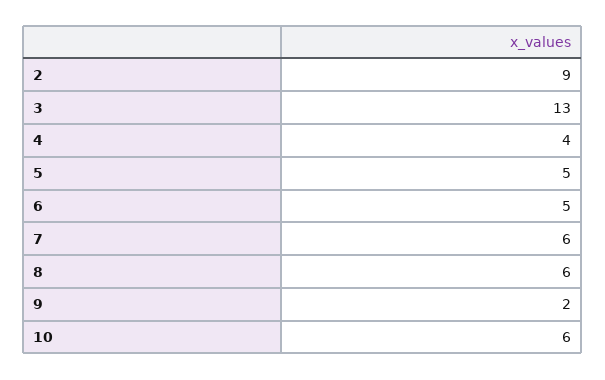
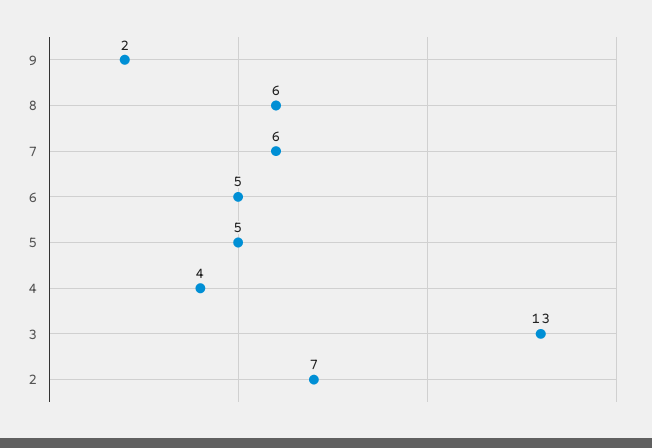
  {
-   "2": 9,
+   "2": 7,
    "3": 13,
    "4": 4,
    "5": 5,
    "6": 5,
    "7": 6,
    "8": 6,
-   "9": 2,
+   "9": 2
-   "10": 6
  }

